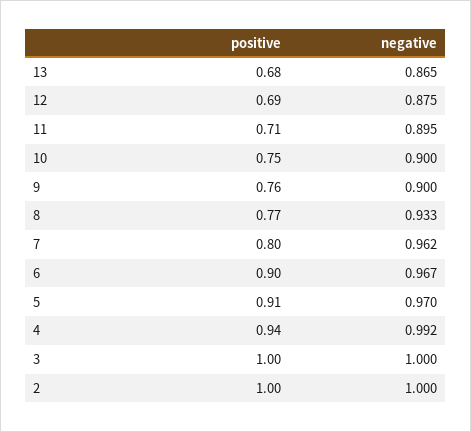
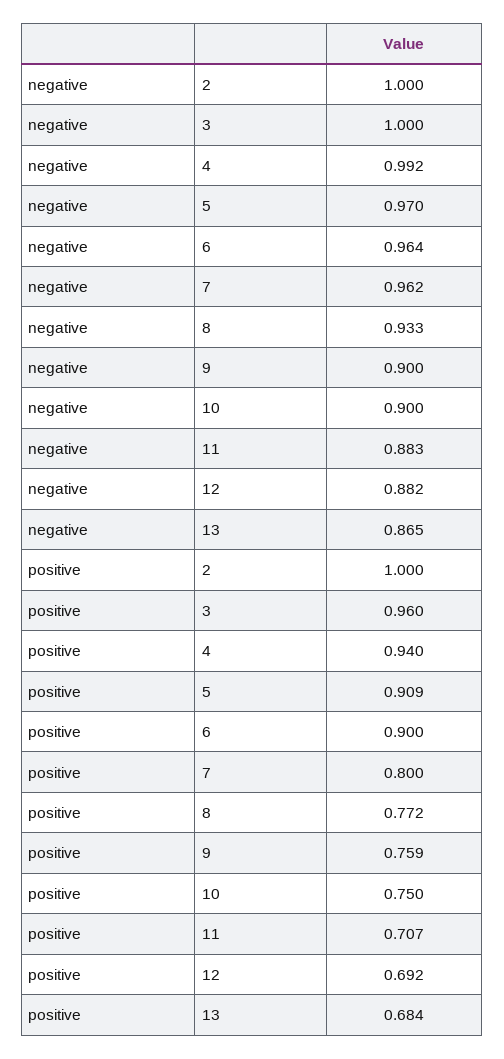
  {
    "positive": {
      "13": 0.684,
      "12": 0.692,
      "11": 0.707,
      "10": 0.75,
      "9": 0.759,
      "8": 0.772,
      "7": 0.8,
      "6": 0.9,
      "5": 0.909,
      "4": 0.94,
-     "3": 1,
+     "3": 0.96,
      "2": 1
    },
    "negative": {
      "13": 0.865,
-     "12": 0.875,
+     "12": 0.882,
-     "11": 0.895,
+     "11": 0.883,
      "10": 0.9,
      "9": 0.9,
      "8": 0.933,
      "7": 0.962,
-     "6": 0.967,
+     "6": 0.964,
      "5": 0.97,
      "4": 0.992,
      "3": 1,
      "2": 1
    }
  }

